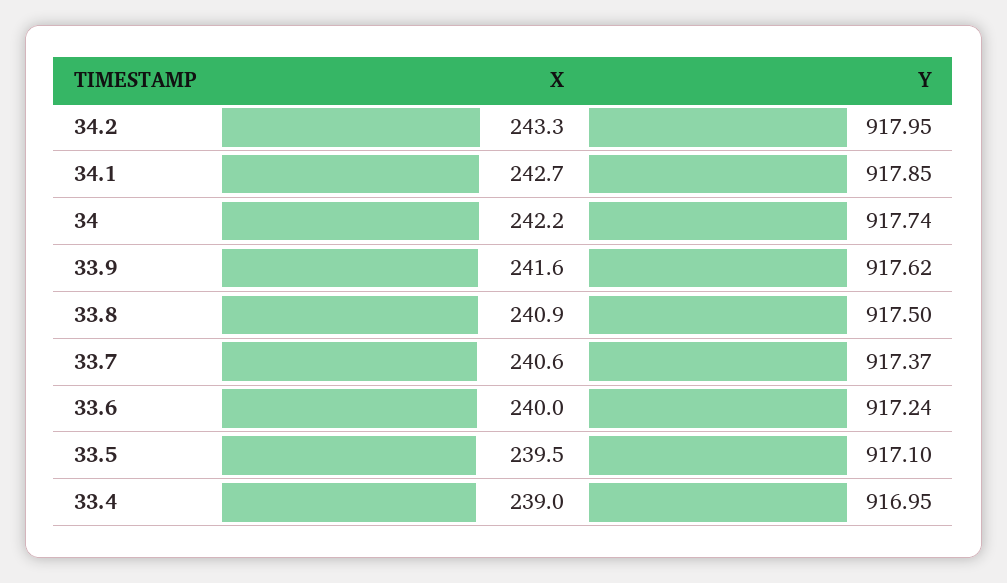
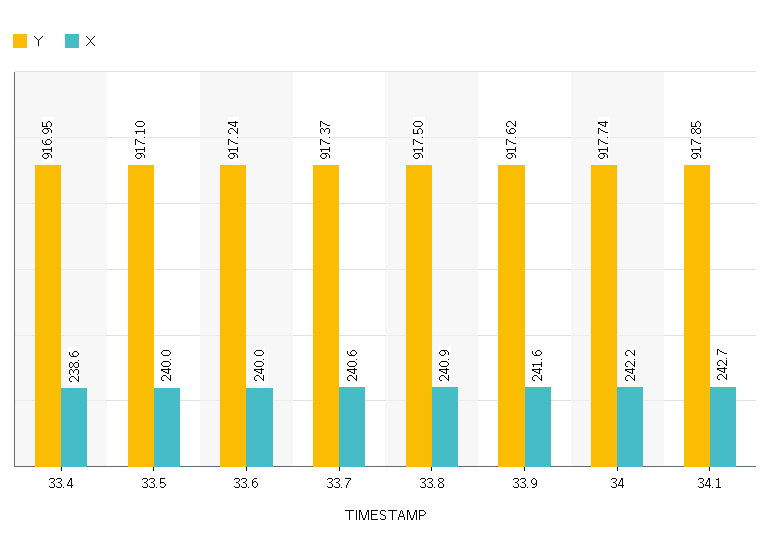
  {
    "X": {
-     "34.2": 243.3,
      "34.1": 242.7,
      "34": 242.2,
      "33.9": 241.6,
      "33.8": 240.9,
      "33.7": 240.6,
      "33.6": 240,
-     "33.5": 239.5,
+     "33.5": 240,
-     "33.4": 239
+     "33.4": 238.6
    },
    "Y": {
-     "34.2": 917.95,
      "34.1": 917.85,
      "34": 917.74,
      "33.9": 917.62,
      "33.8": 917.5,
      "33.7": 917.37,
      "33.6": 917.24,
      "33.5": 917.1,
      "33.4": 916.95
    }
  }

